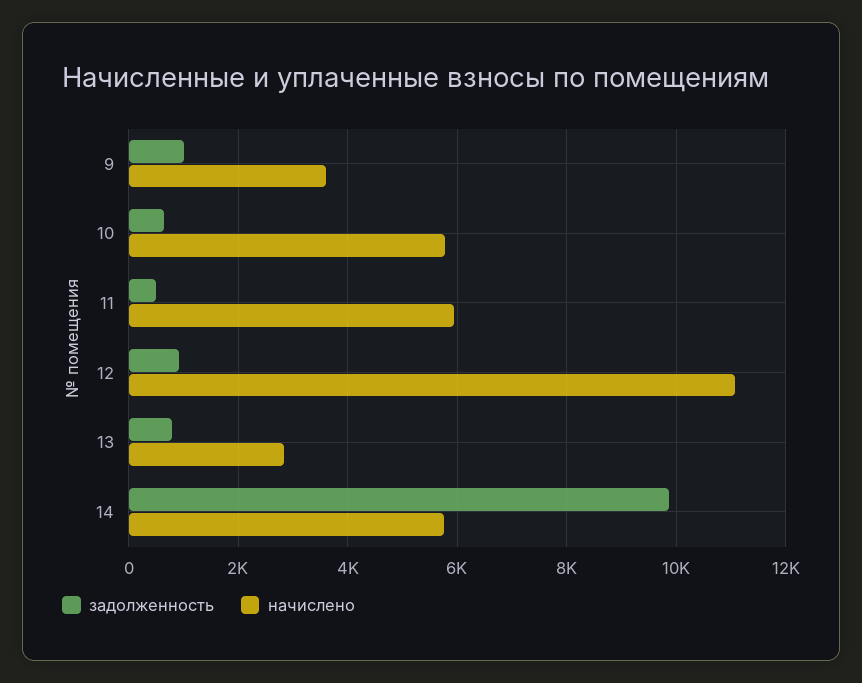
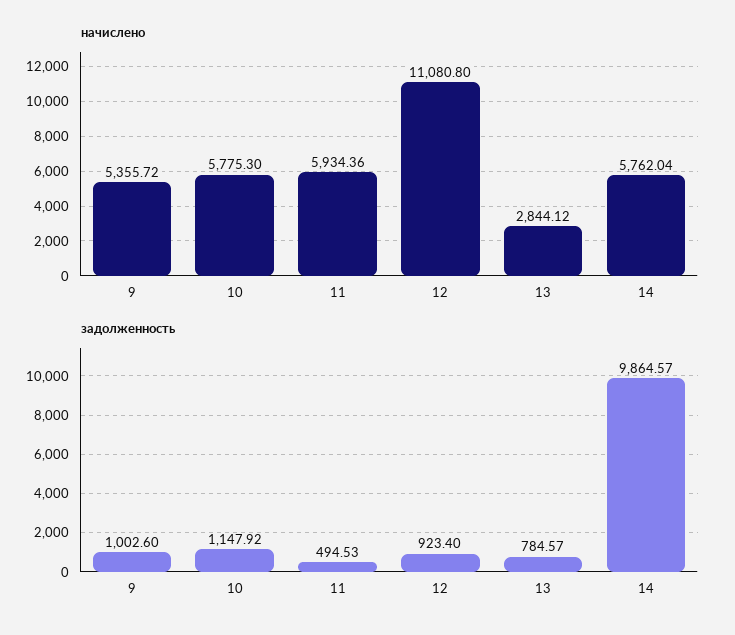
  {
    "задолженность": {
      "9": 1002.6,
-     "10": 600,
+     "10": 1147.92,
      "11": 494.53,
      "12": 923.4,
      "13": 784.57,
      "14": 9864.57
    },
    "начислено": {
-     "9": 3600,
+     "9": 5355.72,
      "10": 5775.3,
      "11": 5934.36,
      "12": 11080.8,
      "13": 2844.12,
      "14": 5762.04
    }
  }

